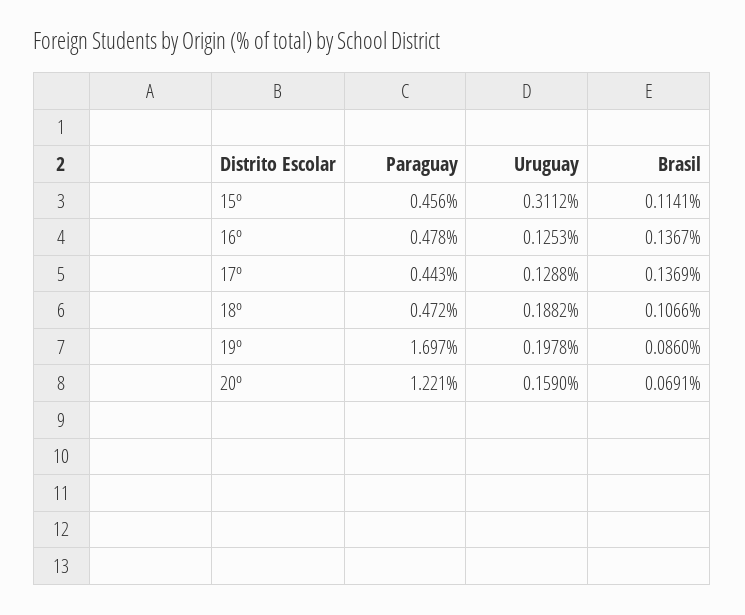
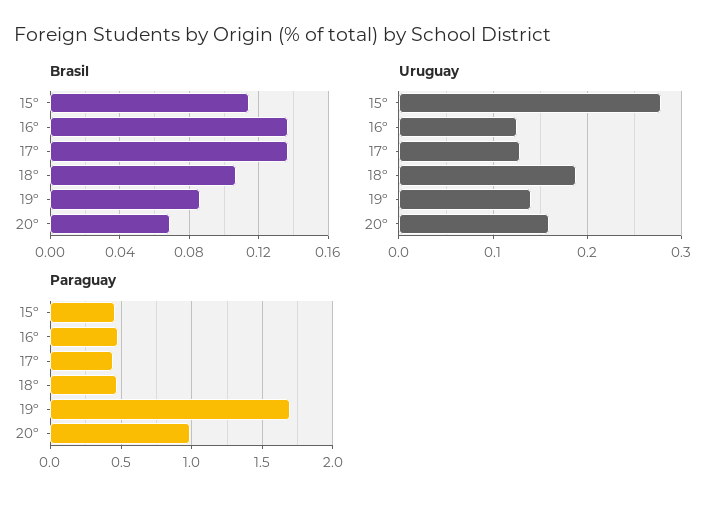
  {
    "Paraguay": {
      "15º": 0.456,
      "16º": 0.478,
      "17º": 0.443,
      "18º": 0.472,
      "19º": 1.697,
-     "20º": 1.221
+     "20º": 1
    },
    "Uruguay": {
-     "15º": 0.3112,
+     "15º": 0.28,
      "16º": 0.1253,
      "17º": 0.1288,
      "18º": 0.1882,
-     "19º": 0.1978,
+     "19º": 0.14,
      "20º": 0.159
    },
    "Brasil": {
      "15º": 0.1141,
      "16º": 0.1367,
      "17º": 0.1369,
      "18º": 0.1066,
      "19º": 0.086,
      "20º": 0.0691
    }
  }

